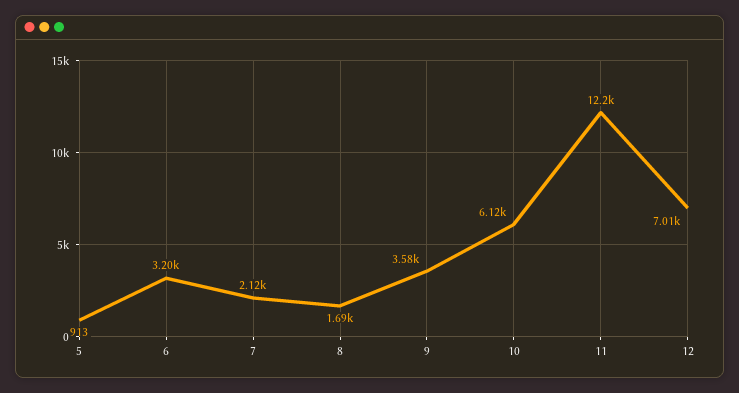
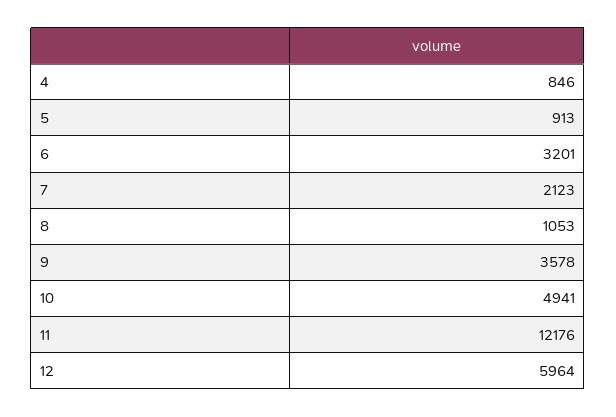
  {
    "5": 913,
    "6": 3201,
    "7": 2123,
-   "8": 1690,
+   "8": 1053,
    "9": 3578,
-   "10": 6120,
+   "10": 4941,
    "11": 12176,
-   "12": 7010
+   "12": 5964,
+   "4": 846
  }

